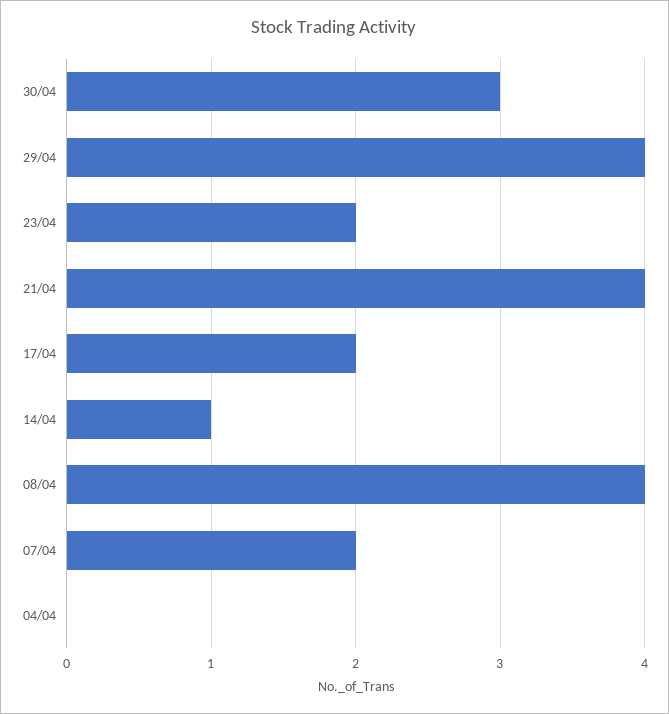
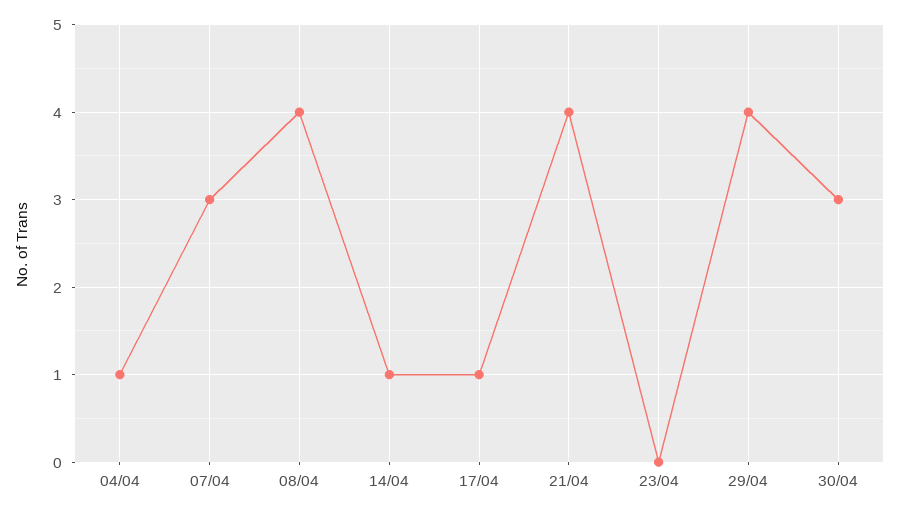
  {
    "30/04": 3,
    "29/04": 4,
-   "23/04": 2,
+   "23/04": 0,
    "21/04": 4,
-   "17/04": 2,
+   "17/04": 1,
    "14/04": 1,
    "08/04": 4,
-   "07/04": 2,
+   "07/04": 3,
-   "04/04": 0
+   "04/04": 1
  }

